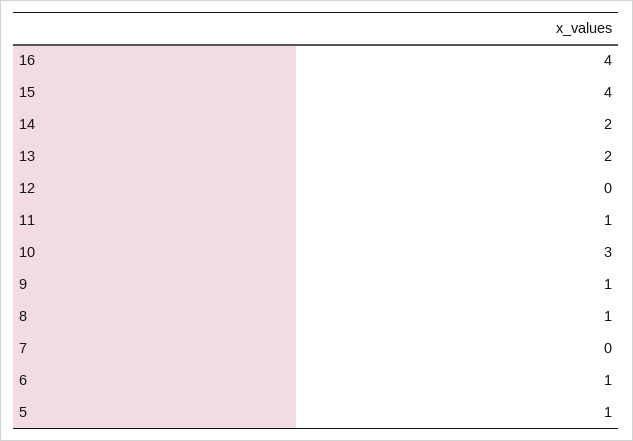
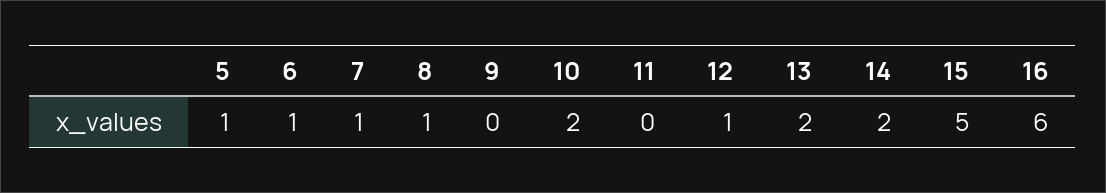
  {
-   "16": 4,
+   "16": 6,
-   "15": 4,
+   "15": 5,
    "14": 2,
    "13": 2,
-   "12": 0,
+   "12": 1,
-   "11": 1,
+   "11": 0,
-   "10": 3,
+   "10": 2,
-   "9": 1,
+   "9": 0,
    "8": 1,
-   "7": 0,
+   "7": 1,
    "6": 1,
    "5": 1
  }

